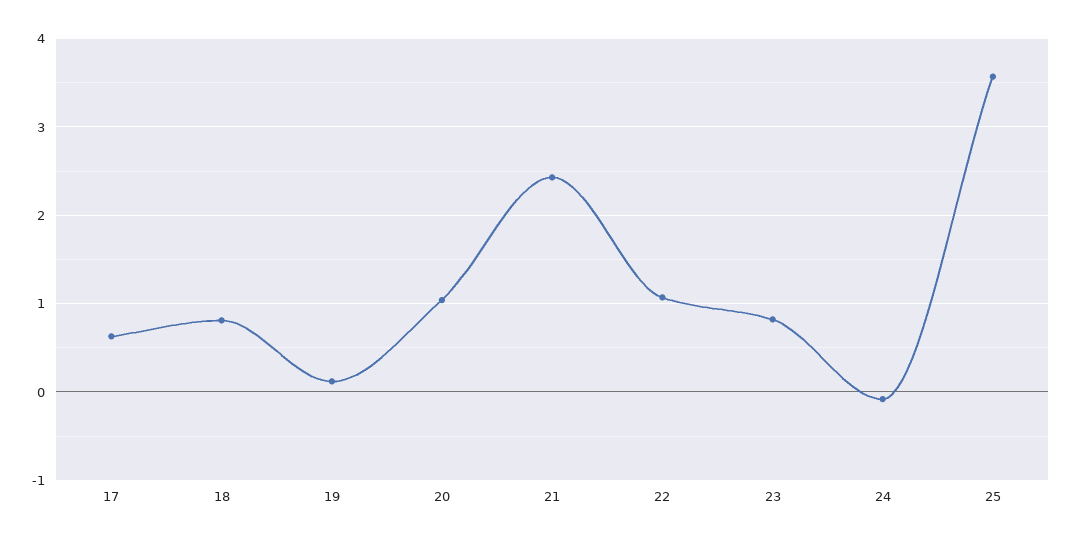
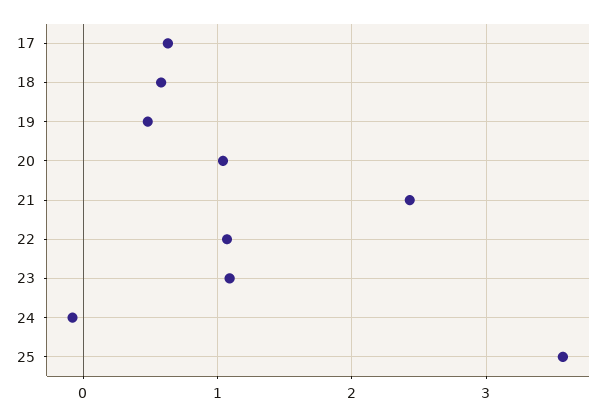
  {
    "17": 0.6,
-   "18": 0.8,
+   "18": 0.6,
-   "19": 0.1,
+   "19": 0.5,
    "20": 1,
    "21": 2.4,
    "22": 1.1,
-   "23": 0.8,
+   "23": 1.1,
    "24": -0.1,
    "25": 3.6
  }

